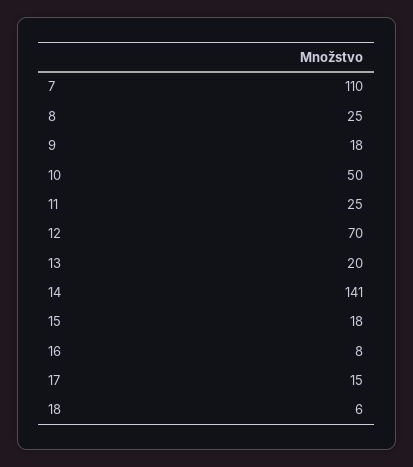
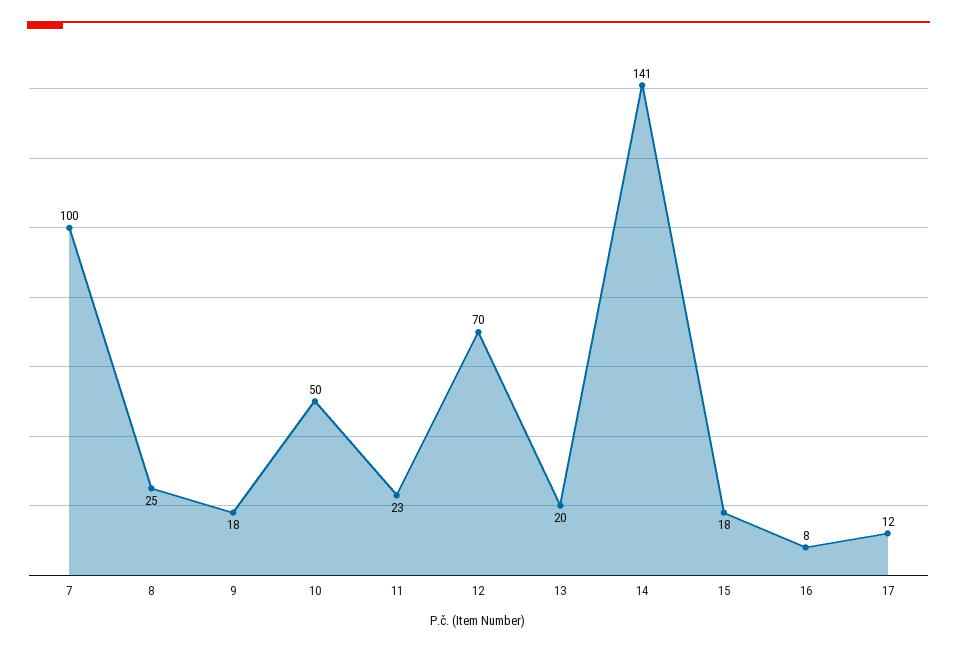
  {
-   "7": 110,
+   "7": 100,
    "8": 25,
    "9": 18,
    "10": 50,
-   "11": 25,
+   "11": 23,
    "12": 70,
    "13": 20,
    "14": 141,
    "15": 18,
    "16": 8,
-   "17": 15,
+   "17": 12
-   "18": 6
  }

